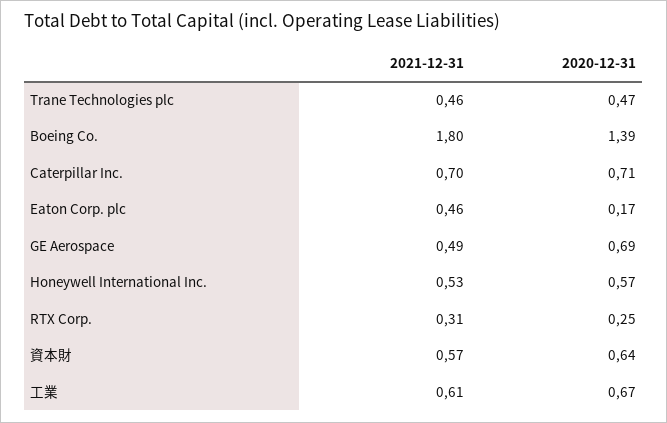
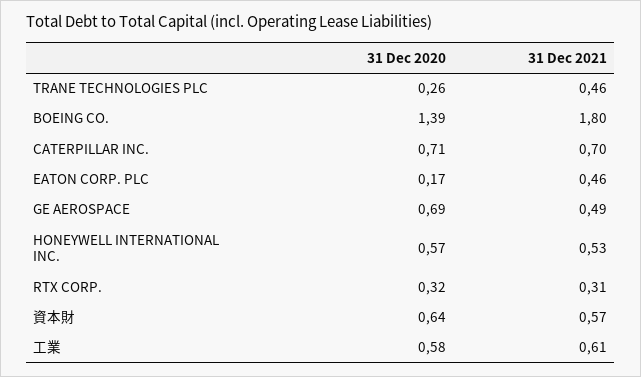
  {
    "2021-12-31": {
      "Trane Technologies plc": 0.46,
      "Boeing Co.": 1.8,
      "Caterpillar Inc.": 0.7,
      "Eaton Corp. plc": 0.46,
      "GE Aerospace": 0.49,
      "Honeywell International Inc.": 0.53,
      "RTX Corp.": 0.31,
      "資本財": 0.57,
      "工業": 0.61
    },
    "2020-12-31": {
-     "Trane Technologies plc": 0.47,
+     "Trane Technologies plc": 0.26,
      "Boeing Co.": 1.39,
      "Caterpillar Inc.": 0.71,
      "Eaton Corp. plc": 0.17,
      "GE Aerospace": 0.69,
      "Honeywell International Inc.": 0.57,
-     "RTX Corp.": 0.25,
+     "RTX Corp.": 0.32,
      "資本財": 0.64,
-     "工業": 0.67
+     "工業": 0.58
    }
  }

